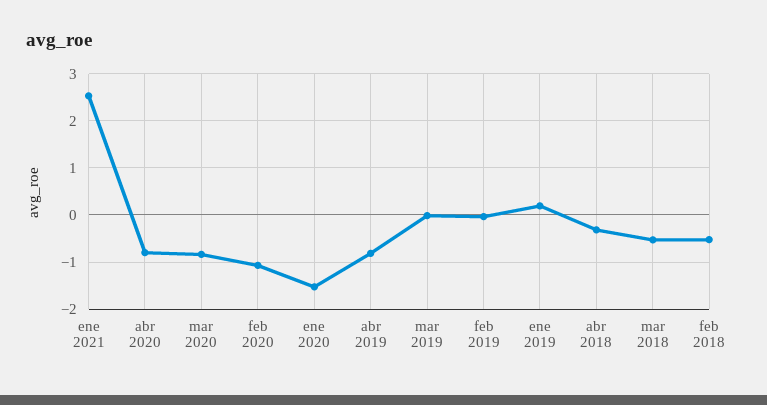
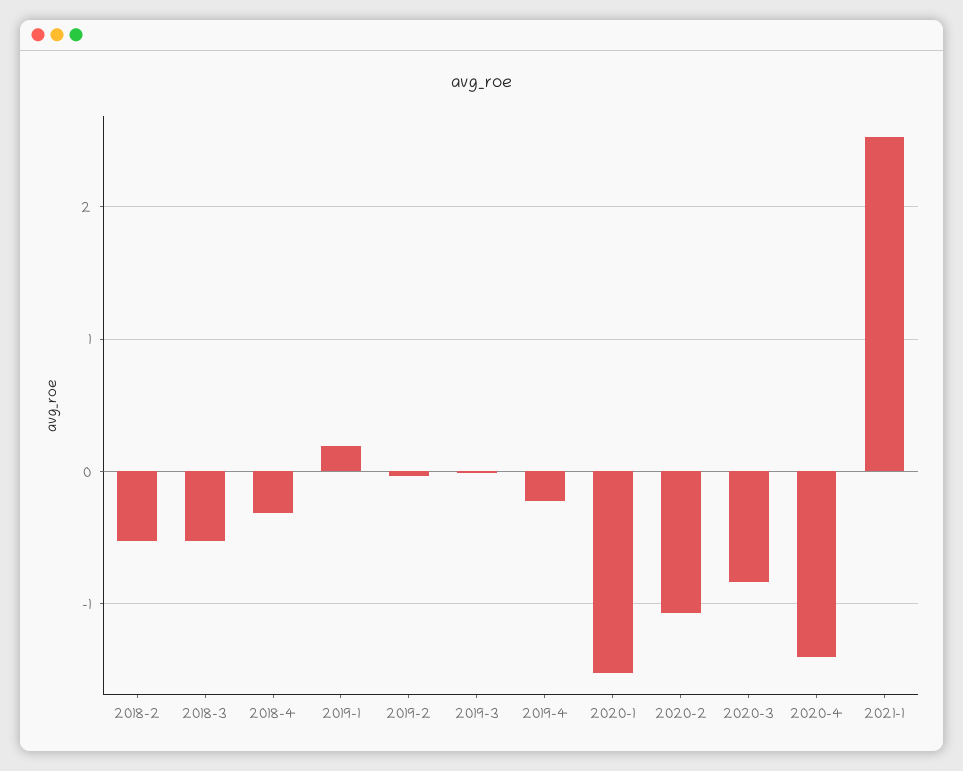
  {
    "ene 2021": 2.5,
-   "abr 2020": -0.8,
+   "abr 2020": -1.4,
    "mar 2020": -0.8,
    "feb 2020": -1.1,
    "ene 2020": -1.5,
-   "abr 2019": -0.8,
+   "abr 2019": -0.2,
    "mar 2019": 0,
    "feb 2019": 0,
    "ene 2019": 0.2,
    "abr 2018": -0.3,
    "mar 2018": -0.5,
    "feb 2018": -0.5
  }

